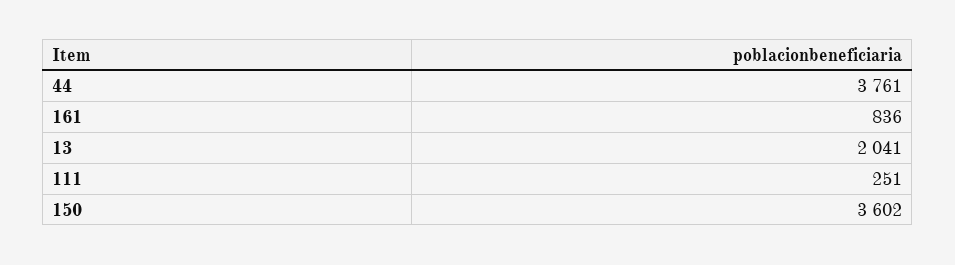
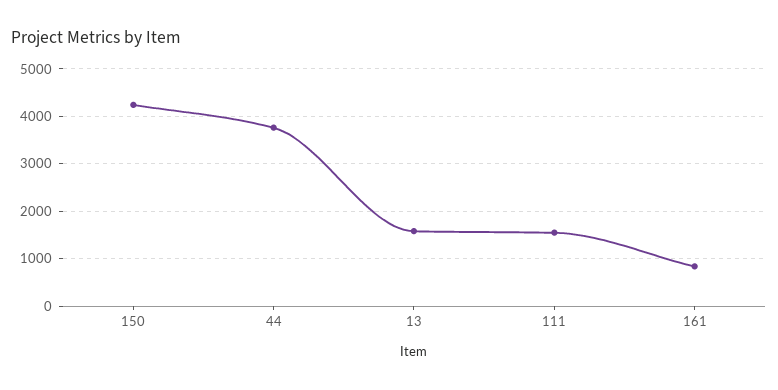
  {
    "44": 3761,
    "161": 836,
-   "13": 2041,
+   "13": 1600,
-   "111": 251,
+   "111": 1600,
-   "150": 3602
+   "150": 4200
  }

